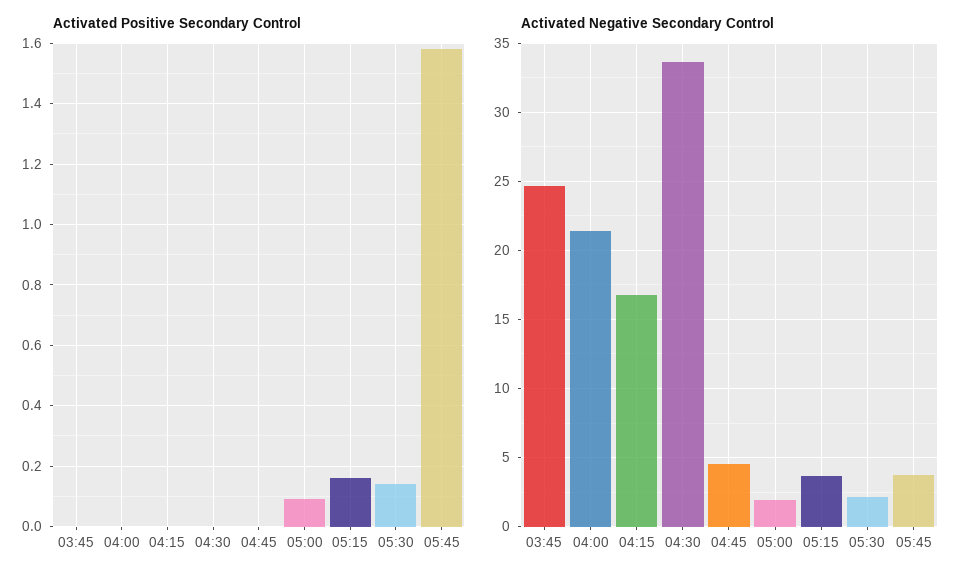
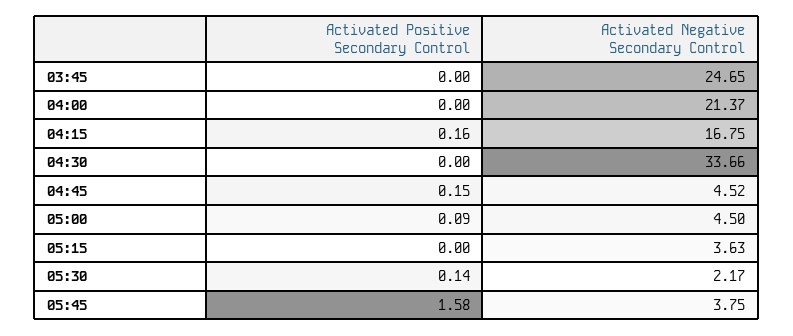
  {
    "Activated Positive Secondary Control": {
      "03:45": 0,
      "04:00": 0,
-     "04:15": 0,
+     "04:15": 0.16,
      "04:30": 0,
-     "04:45": 0,
+     "04:45": 0.15,
      "05:00": 0.09,
-     "05:15": 0.15,
+     "05:15": 0,
      "05:30": 0.14,
      "05:45": 1.58
    },
    "Activated Negative Secondary Control": {
      "03:45": 24.65,
      "04:00": 21.37,
      "04:15": 16.75,
      "04:30": 33.66,
      "04:45": 4.52,
-     "05:00": 2,
+     "05:00": 4.5,
      "05:15": 3.63,
      "05:30": 2.17,
      "05:45": 3.75
    }
  }

